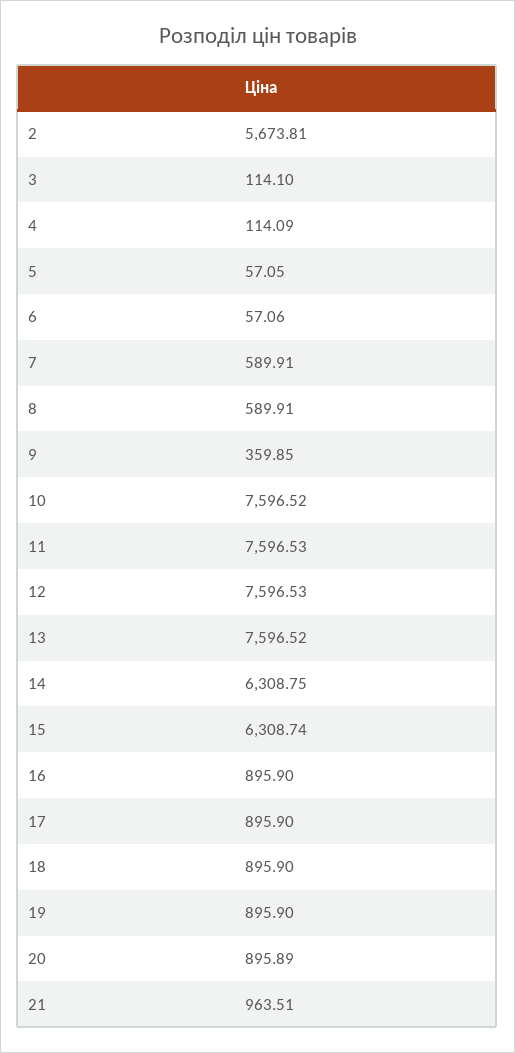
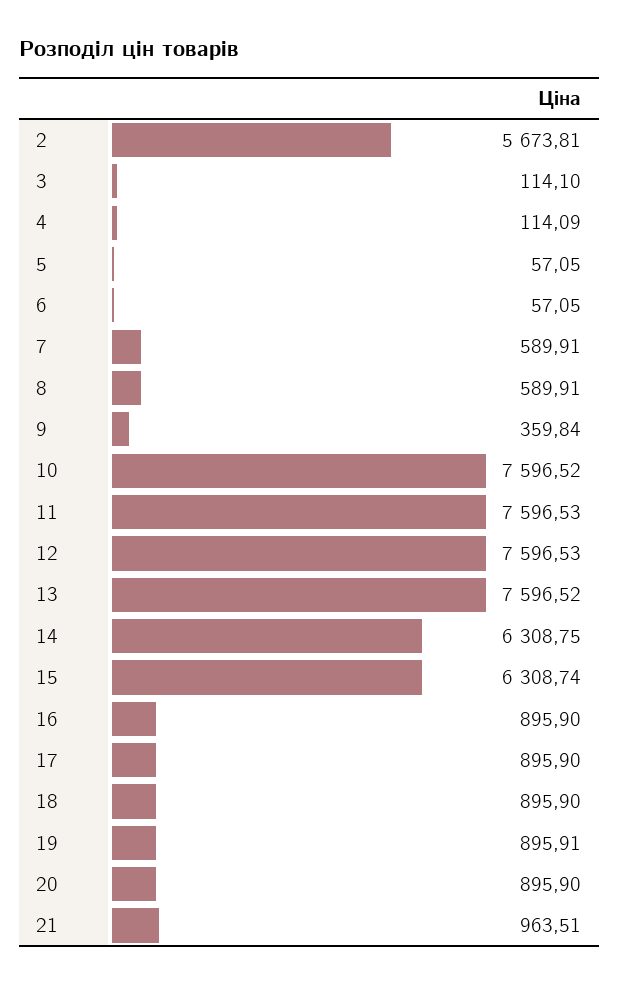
  {
    "2": 5673.81,
    "3": 114.1,
    "4": 114.09,
    "5": 57.05,
-   "6": 57.06,
+   "6": 57.05,
    "7": 589.91,
    "8": 589.91,
-   "9": 359.85,
+   "9": 359.84,
    "10": 7596.52,
    "11": 7596.53,
    "12": 7596.53,
    "13": 7596.52,
    "14": 6308.75,
    "15": 6308.74,
    "16": 895.9,
    "17": 895.9,
    "18": 895.9,
-   "19": 895.9,
+   "19": 895.91,
-   "20": 895.89,
+   "20": 895.9,
    "21": 963.51
  }

